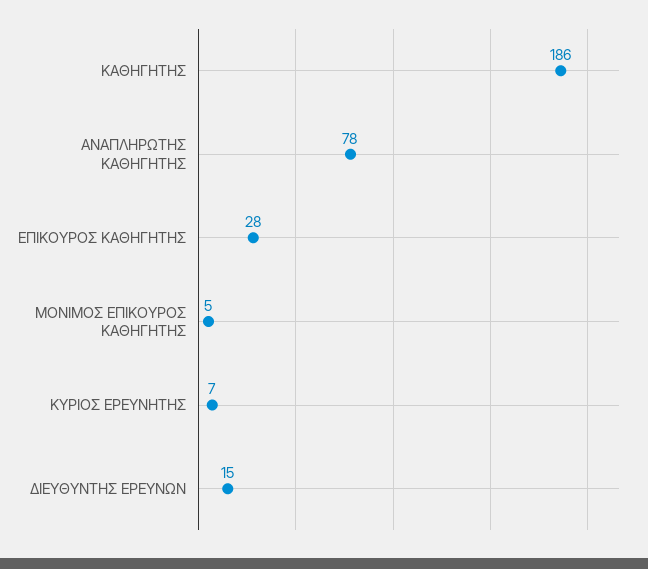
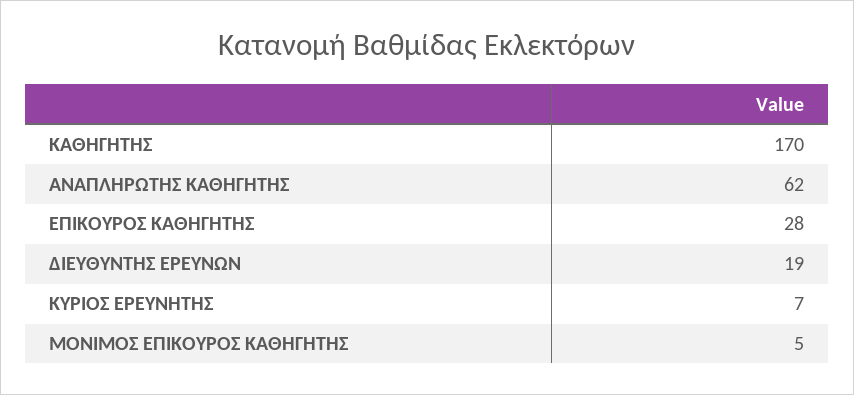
  {
-   "ΚΑΘΗΓΗΤΗΣ": 186,
+   "ΚΑΘΗΓΗΤΗΣ": 170,
-   "ΑΝΑΠΛΗΡΩΤΗΣ ΚΑΘΗΓΗΤΗΣ": 78,
+   "ΑΝΑΠΛΗΡΩΤΗΣ ΚΑΘΗΓΗΤΗΣ": 62,
    "ΕΠΙΚΟΥΡΟΣ ΚΑΘΗΓΗΤΗΣ": 28,
    "ΜΟΝΙΜΟΣ ΕΠΙΚΟΥΡΟΣ ΚΑΘΗΓΗΤΗΣ": 5,
    "ΚΥΡΙΟΣ ΕΡΕΥΝΗΤΗΣ": 7,
-   "ΔΙΕΥΘΥΝΤΗΣ ΕΡΕΥΝΩΝ": 15
+   "ΔΙΕΥΘΥΝΤΗΣ ΕΡΕΥΝΩΝ": 19
  }

